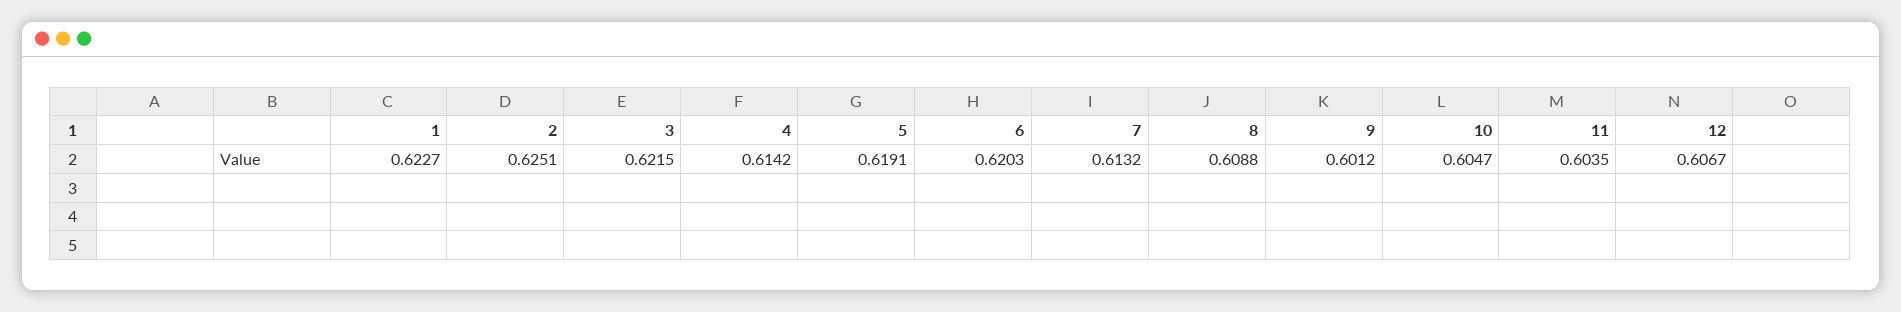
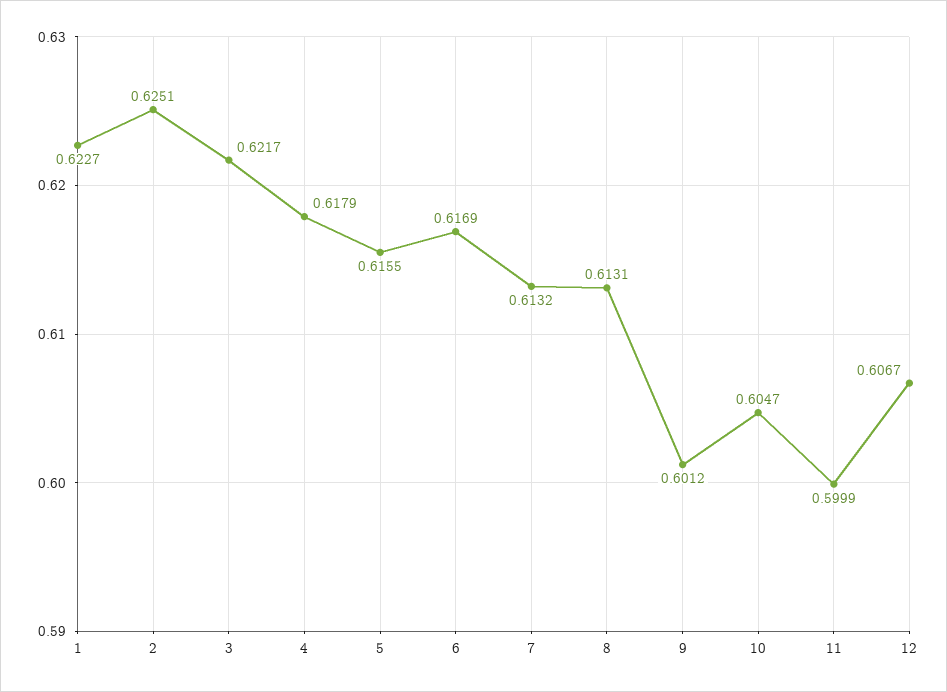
  {
    "1": 0.6227,
    "2": 0.6251,
-   "3": 0.6215,
+   "3": 0.6217,
-   "4": 0.6142,
+   "4": 0.6179,
-   "5": 0.6191,
+   "5": 0.6155,
-   "6": 0.6203,
+   "6": 0.6169,
    "7": 0.6132,
-   "8": 0.6088,
+   "8": 0.6131,
    "9": 0.6012,
    "10": 0.6047,
-   "11": 0.6035,
+   "11": 0.5999,
    "12": 0.6067
  }

